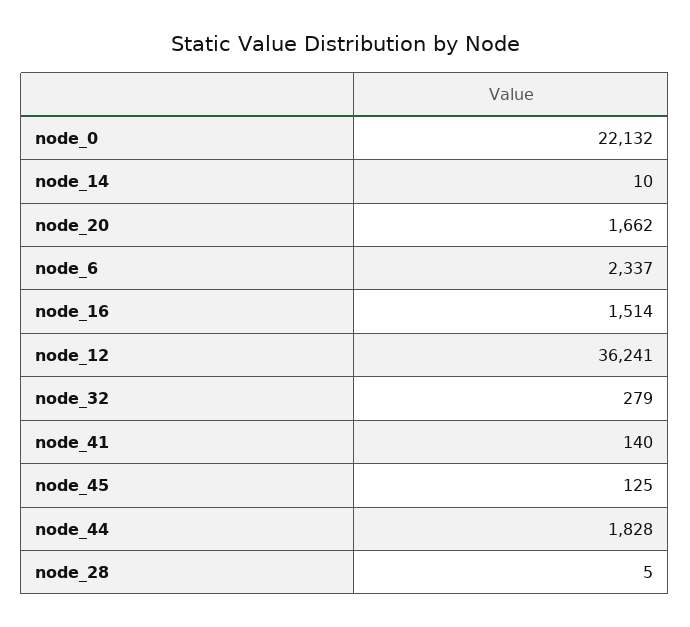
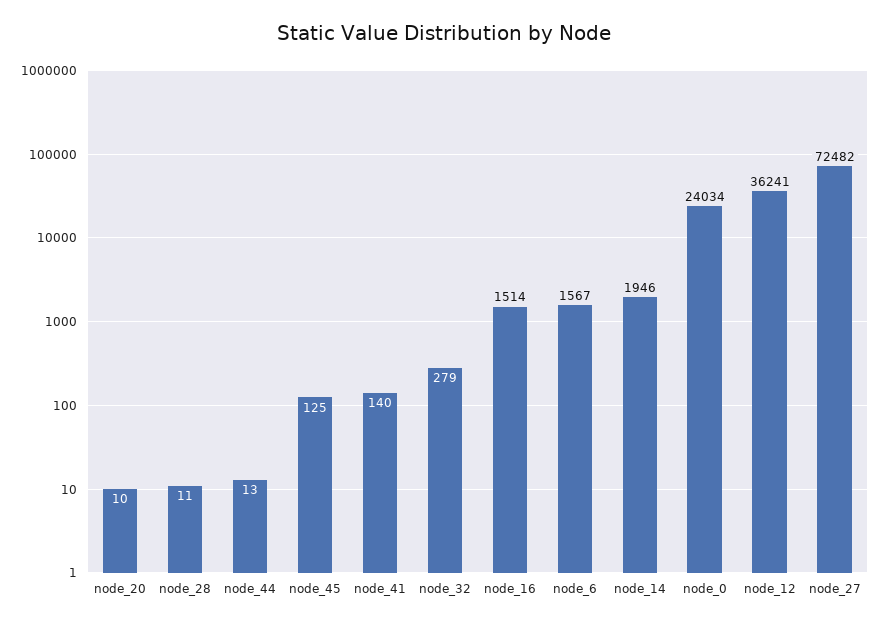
  {
-   "node_0": 22132,
+   "node_0": 24034,
-   "node_14": 10,
+   "node_14": 1946,
-   "node_20": 1662,
+   "node_20": 10,
-   "node_6": 2337,
+   "node_6": 1567,
    "node_16": 1514,
    "node_12": 36241,
    "node_32": 279,
    "node_41": 140,
    "node_45": 125,
-   "node_44": 1828,
+   "node_44": 13,
-   "node_28": 5
+   "node_28": 11,
+   "node_27": 72482
  }

